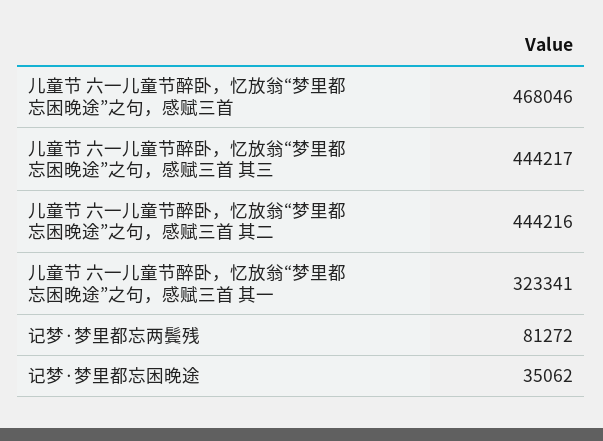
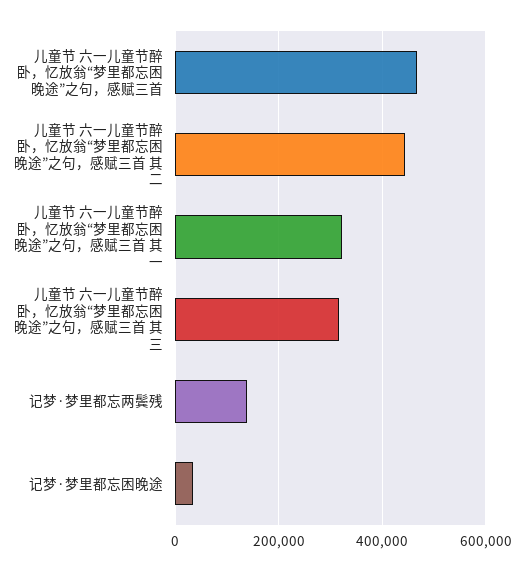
  {
    "儿童节 六一儿童节醉卧，忆放翁“梦里都忘困晚途”之句，感赋三首": 468046,
-   "儿童节 六一儿童节醉卧，忆放翁“梦里都忘困晚途”之句，感赋三首 其三": 444217,
+   "儿童节 六一儿童节醉卧，忆放翁“梦里都忘困晚途”之句，感赋三首 其三": 320000,
    "儿童节 六一儿童节醉卧，忆放翁“梦里都忘困晚途”之句，感赋三首 其二": 444216,
    "儿童节 六一儿童节醉卧，忆放翁“梦里都忘困晚途”之句，感赋三首 其一": 323341,
-   "记梦·梦里都忘两鬓残": 81272,
+   "记梦·梦里都忘两鬓残": 140000,
    "记梦·梦里都忘困晚途": 35062
  }

